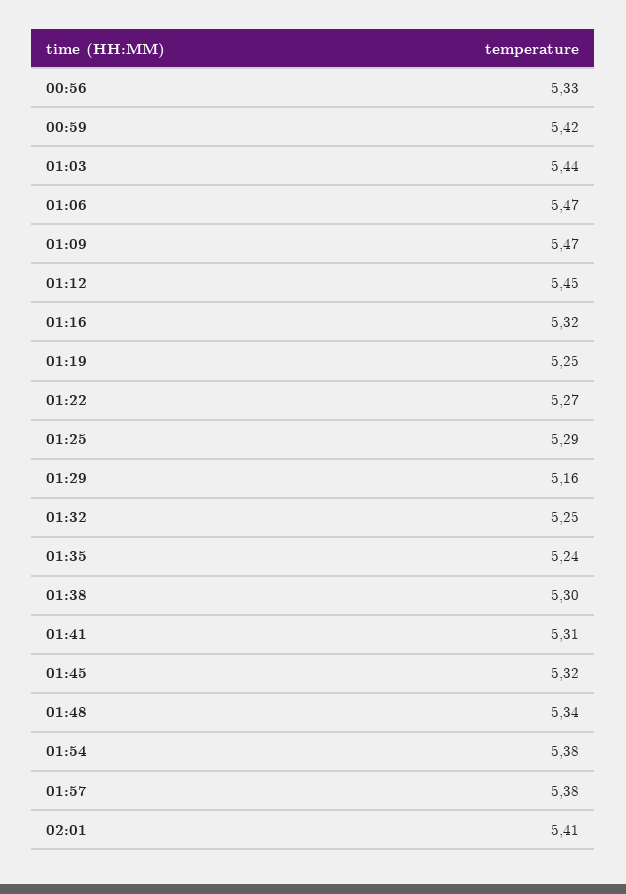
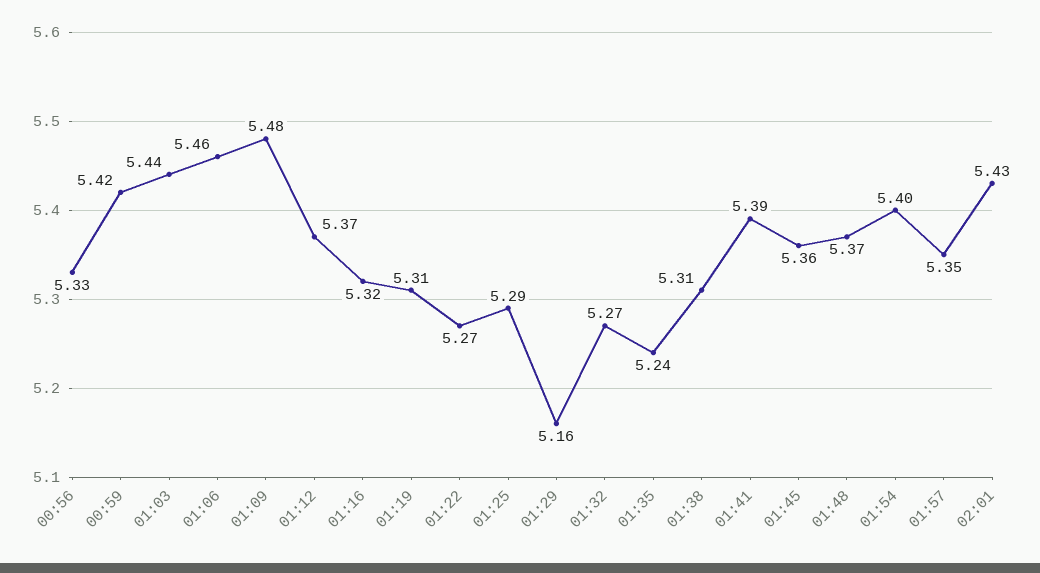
  {
    "00:56": 5.33,
    "00:59": 5.42,
    "01:03": 5.44,
-   "01:06": 5.47,
+   "01:06": 5.46,
-   "01:09": 5.47,
+   "01:09": 5.48,
-   "01:12": 5.45,
+   "01:12": 5.37,
    "01:16": 5.32,
-   "01:19": 5.25,
+   "01:19": 5.31,
    "01:22": 5.27,
    "01:25": 5.29,
    "01:29": 5.16,
-   "01:32": 5.25,
+   "01:32": 5.27,
    "01:35": 5.24,
-   "01:38": 5.3,
+   "01:38": 5.31,
-   "01:41": 5.31,
+   "01:41": 5.39,
-   "01:45": 5.32,
+   "01:45": 5.36,
-   "01:48": 5.34,
+   "01:48": 5.37,
-   "01:54": 5.38,
+   "01:54": 5.4,
-   "01:57": 5.38,
+   "01:57": 5.35,
-   "02:01": 5.41
+   "02:01": 5.43
  }

